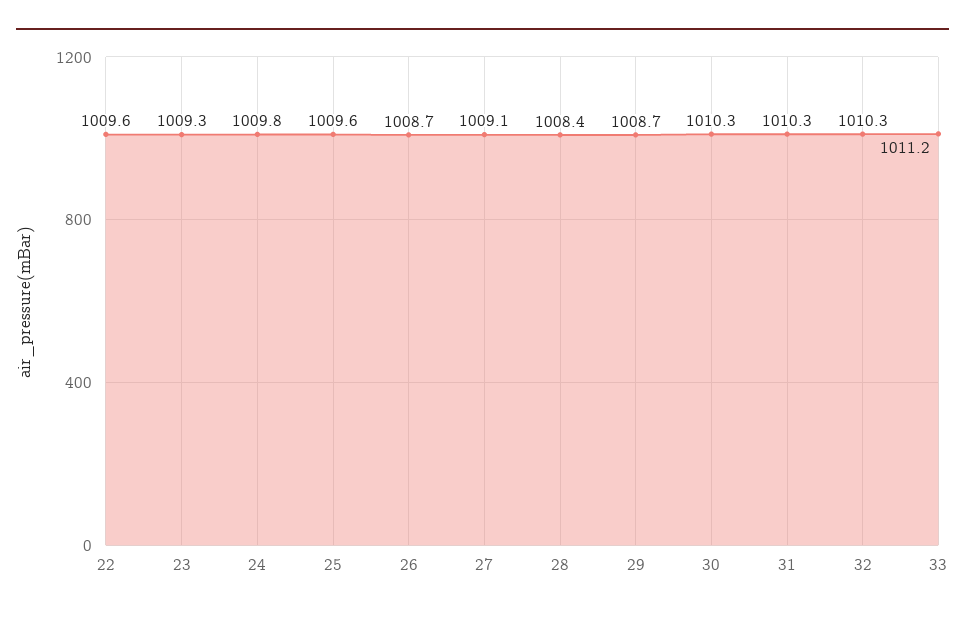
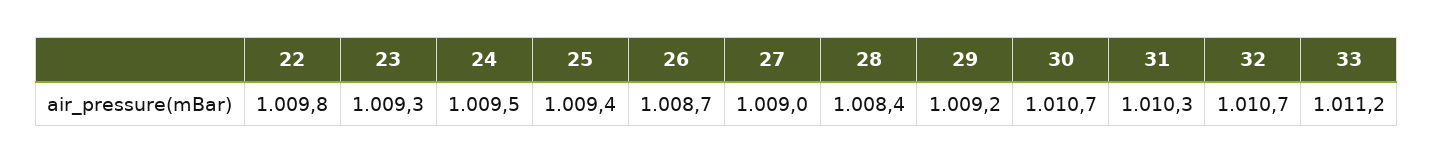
  {
-   "22": 1009.6,
+   "22": 1009.8,
    "23": 1009.3,
-   "24": 1009.8,
+   "24": 1009.5,
-   "25": 1009.6,
+   "25": 1009.4,
    "26": 1008.7,
-   "27": 1009.1,
+   "27": 1009,
    "28": 1008.4,
-   "29": 1008.7,
+   "29": 1009.2,
-   "30": 1010.3,
+   "30": 1010.7,
    "31": 1010.3,
-   "32": 1010.3,
+   "32": 1010.7,
    "33": 1011.2
  }

